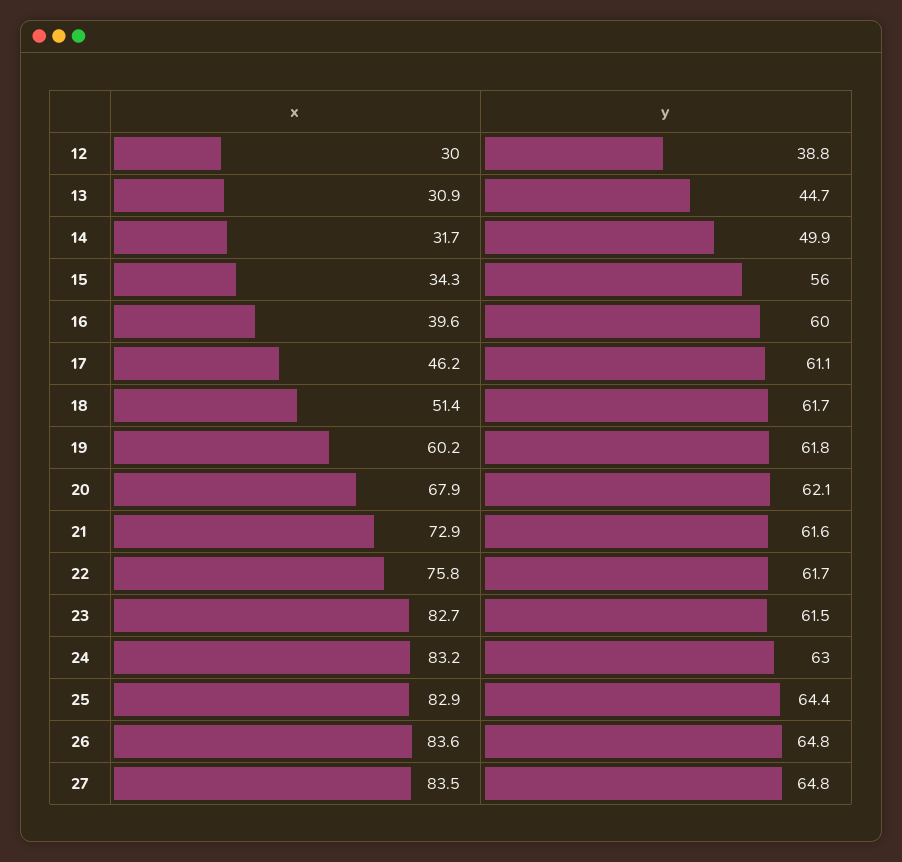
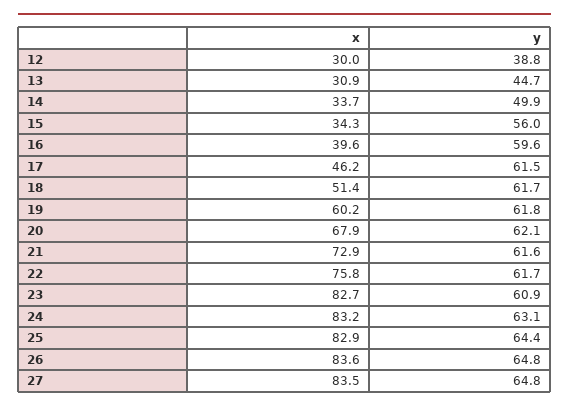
  {
    "x": {
      "12": 30,
      "13": 30.9,
-     "14": 31.7,
+     "14": 33.7,
      "15": 34.3,
      "16": 39.6,
      "17": 46.2,
      "18": 51.4,
      "19": 60.2,
      "20": 67.9,
      "21": 72.9,
      "22": 75.8,
      "23": 82.7,
      "24": 83.2,
      "25": 82.9,
      "26": 83.6,
      "27": 83.5
    },
    "y": {
      "12": 38.8,
      "13": 44.7,
      "14": 49.9,
      "15": 56,
-     "16": 60,
+     "16": 59.6,
-     "17": 61.1,
+     "17": 61.5,
      "18": 61.7,
      "19": 61.8,
      "20": 62.1,
      "21": 61.6,
      "22": 61.7,
-     "23": 61.5,
+     "23": 60.9,
-     "24": 63,
+     "24": 63.1,
      "25": 64.4,
      "26": 64.8,
      "27": 64.8
    }
  }

